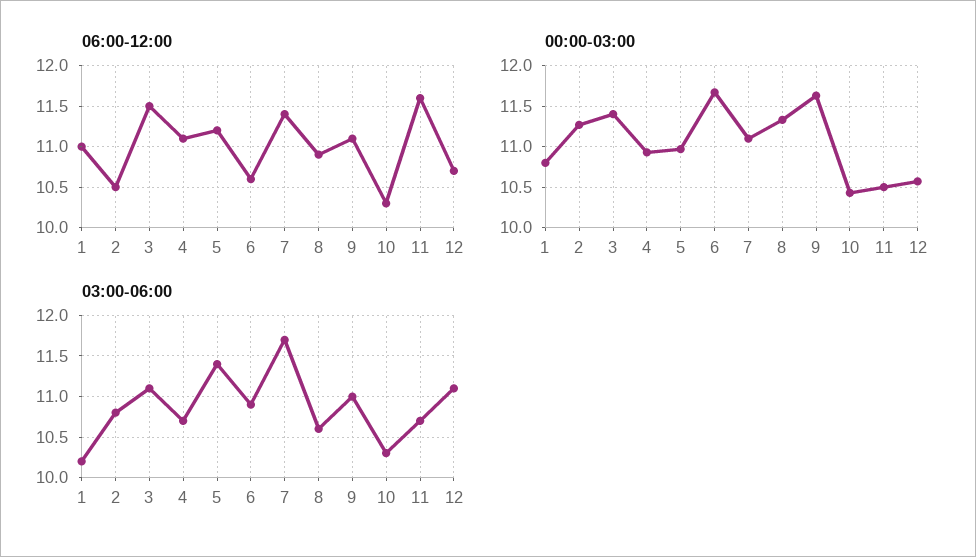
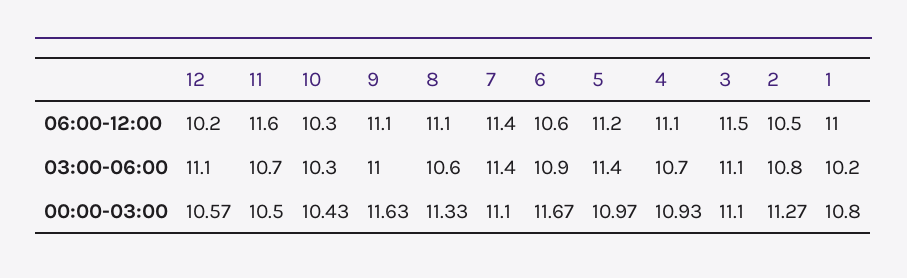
  {
    "06:00-12:00": {
      "1": 11,
      "2": 10.5,
      "3": 11.5,
      "4": 11.1,
      "5": 11.2,
      "6": 10.6,
      "7": 11.4,
-     "8": 10.9,
+     "8": 11.1,
      "9": 11.1,
      "10": 10.3,
      "11": 11.6,
-     "12": 10.7
+     "12": 10.2
    },
    "00:00-03:00": {
      "1": 10.8,
      "2": 11.27,
-     "3": 11.4,
+     "3": 11.1,
      "4": 10.93,
      "5": 10.97,
      "6": 11.67,
      "7": 11.1,
      "8": 11.33,
      "9": 11.63,
      "10": 10.43,
      "11": 10.5,
      "12": 10.57
    },
    "03:00-06:00": {
      "1": 10.2,
      "2": 10.8,
      "3": 11.1,
      "4": 10.7,
      "5": 11.4,
      "6": 10.9,
-     "7": 11.7,
+     "7": 11.4,
      "8": 10.6,
      "9": 11,
      "10": 10.3,
      "11": 10.7,
      "12": 11.1
    }
  }

